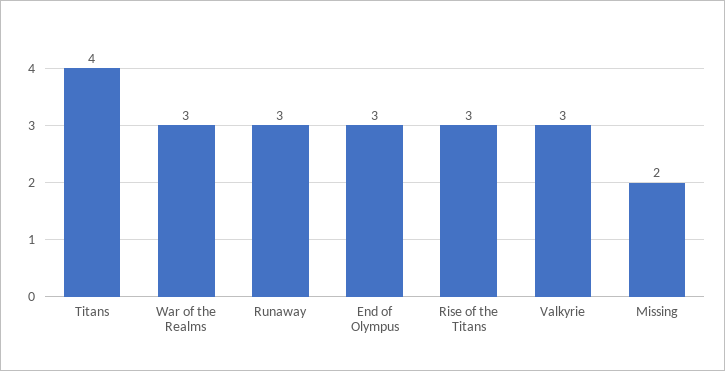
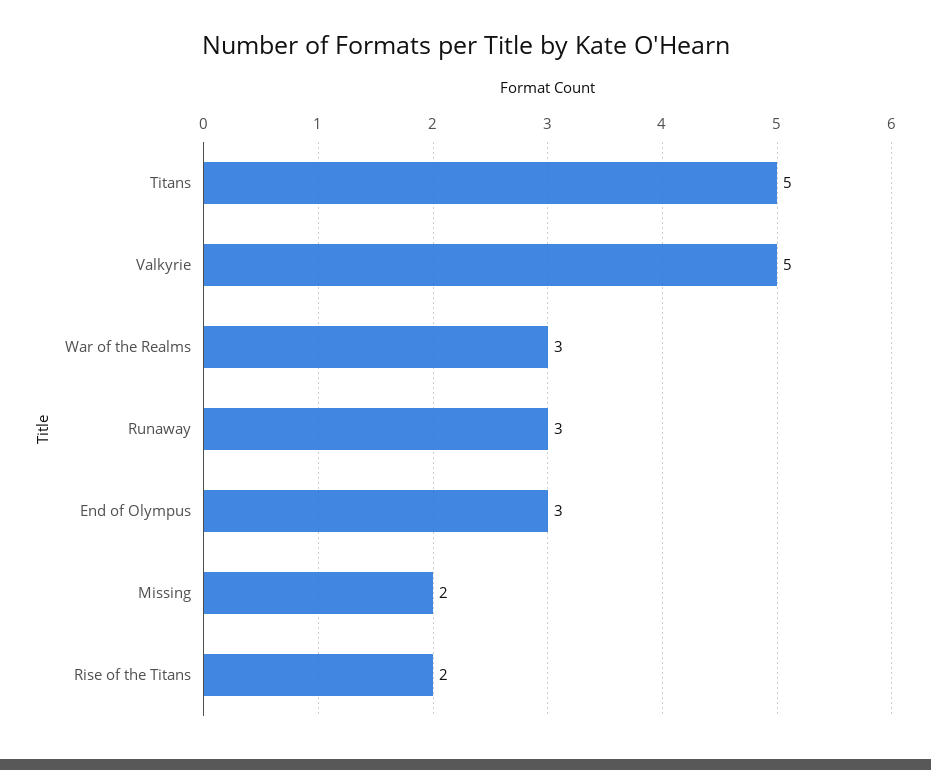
  {
-   "Titans": 4,
+   "Titans": 5,
    "War of the Realms": 3,
    "Runaway": 3,
    "End of Olympus": 3,
-   "Rise of the Titans": 3,
+   "Rise of the Titans": 2,
-   "Valkyrie": 3,
+   "Valkyrie": 5,
    "Missing": 2
  }

